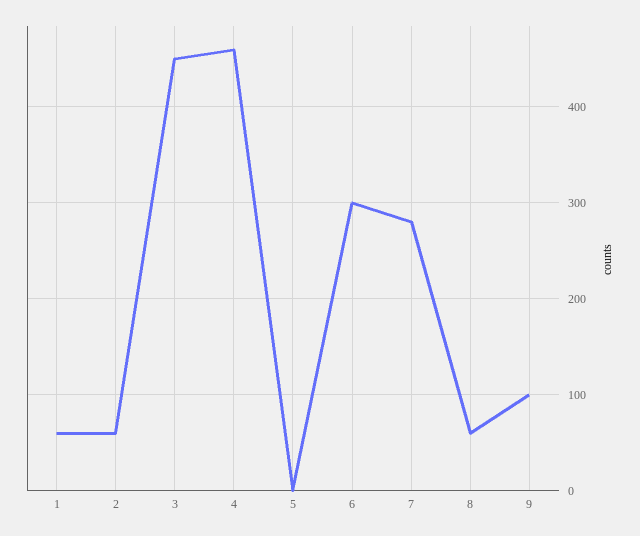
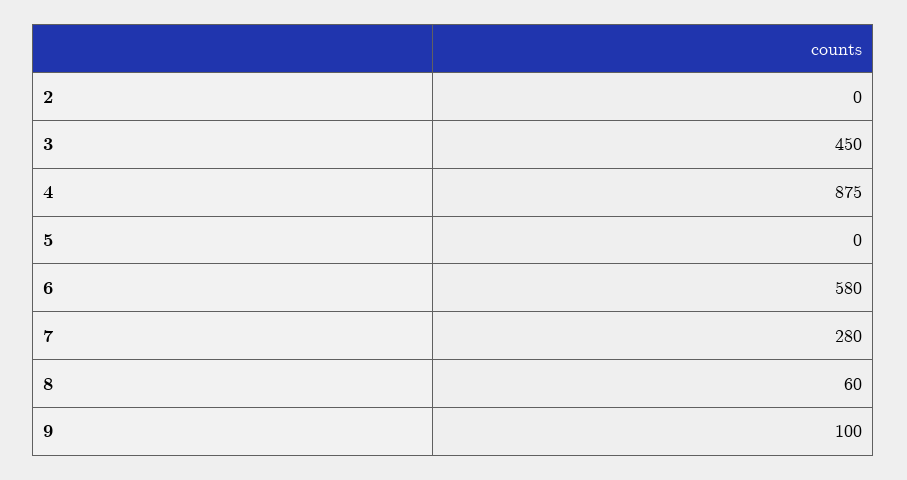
  {
-   "1": 60,
-   "2": 60,
+   "2": 0,
    "3": 450,
-   "4": 460,
+   "4": 875,
    "5": 0,
-   "6": 300,
+   "6": 580,
    "7": 280,
    "8": 60,
    "9": 100
  }

